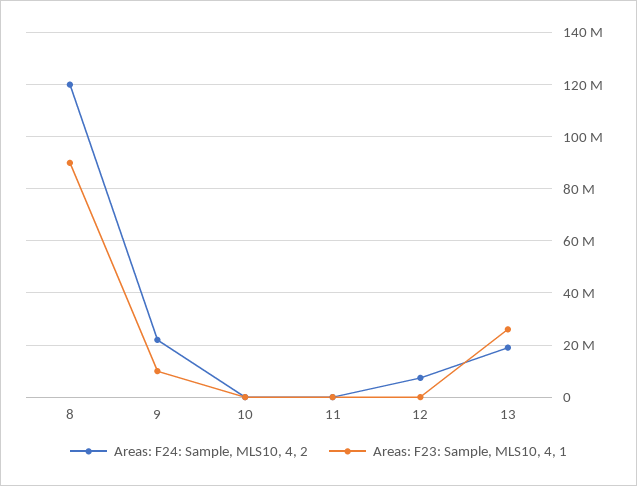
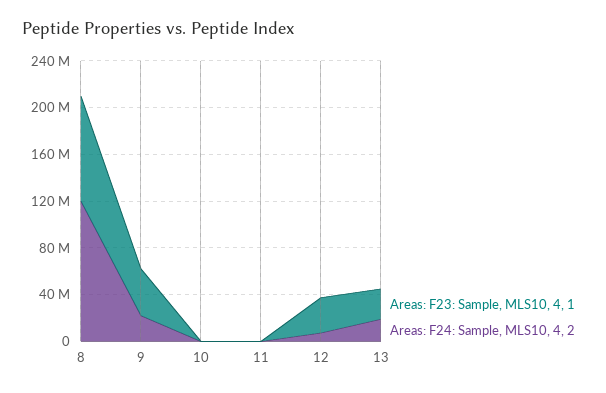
  {
    "Areas: F24: Sample, MLS10, 4, 2": {
      "8": 120000000,
      "9": 22500000,
      "10": 0,
      "11": 0,
      "12": 7500000,
      "13": 20000000
    },
    "Areas: F23: Sample, MLS10, 4, 1": {
      "8": 90000000,
-     "9": 10000000,
+     "9": 40000000,
      "10": 0,
      "11": 0,
-     "12": 0,
+     "12": 30000000,
      "13": 25000000
    }
  }

